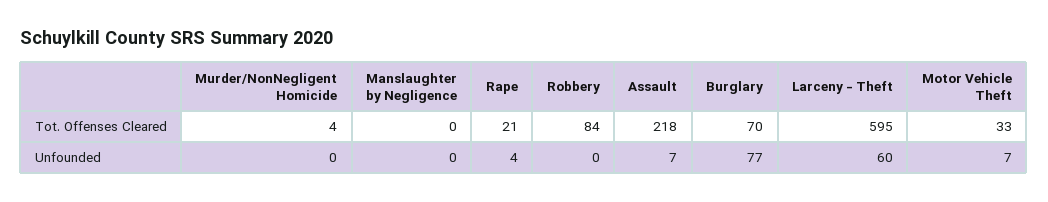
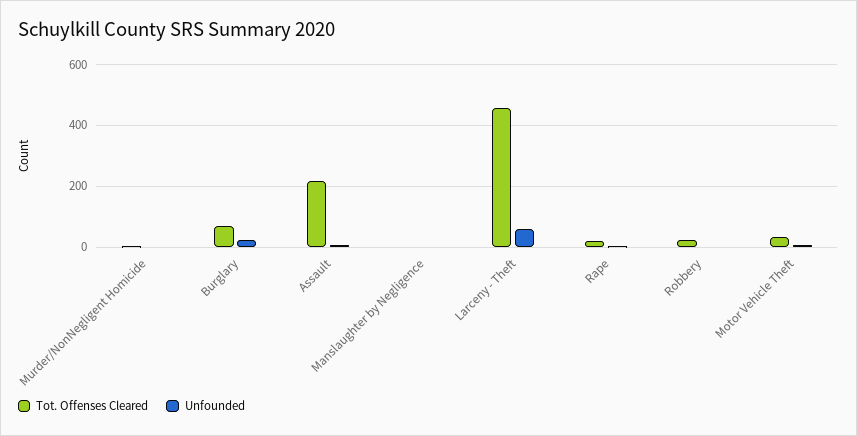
  {
    "Tot. Offenses Cleared": {
      "Murder/NonNegligent Homicide": 4,
      "Manslaughter by Negligence": 0,
      "Rape": 21,
-     "Robbery": 84,
+     "Robbery": 20,
      "Assault": 218,
      "Burglary": 70,
-     "Larceny - Theft": 595,
+     "Larceny - Theft": 460,
      "Motor Vehicle Theft": 33
    },
    "Unfounded": {
      "Murder/NonNegligent Homicide": 0,
      "Manslaughter by Negligence": 0,
      "Rape": 4,
      "Robbery": 0,
      "Assault": 7,
-     "Burglary": 77,
+     "Burglary": 20,
      "Larceny - Theft": 60,
      "Motor Vehicle Theft": 7
    }
  }

